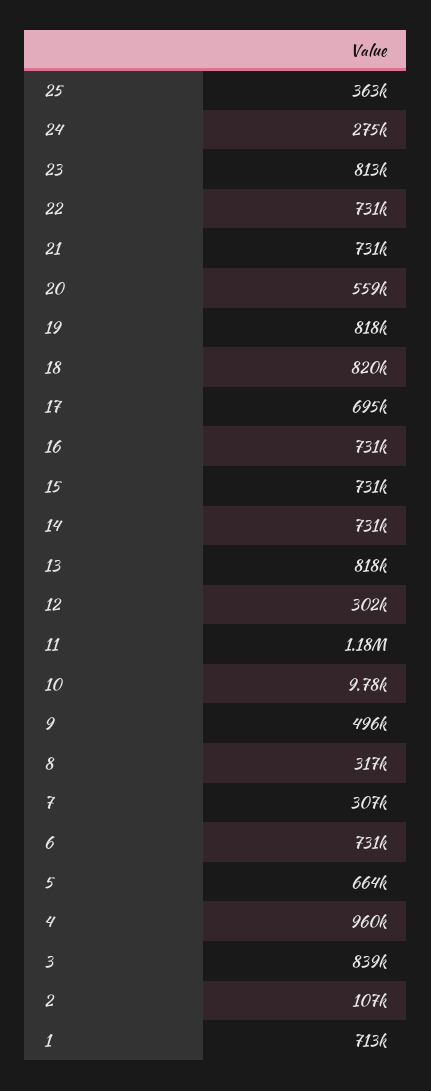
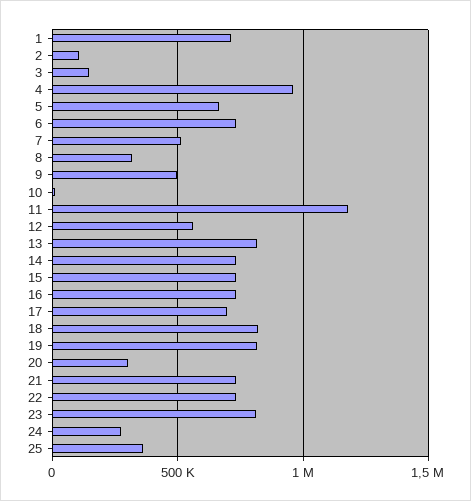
  {
    "25": 363000,
    "24": 275000,
    "23": 813000,
    "22": 731000,
    "21": 731000,
-   "20": 559000,
+   "20": 300000,
    "19": 818000,
    "18": 820000,
    "17": 695000,
    "16": 731000,
    "15": 731000,
    "14": 731000,
    "13": 818000,
-   "12": 302000,
+   "12": 550000,
    "11": 1180000,
    "10": 9780,
    "9": 496000,
    "8": 317000,
-   "7": 307000,
+   "7": 500000,
    "6": 731000,
    "5": 664000,
    "4": 960000,
-   "3": 839000,
+   "3": 150000,
    "2": 107000,
    "1": 713000
  }

